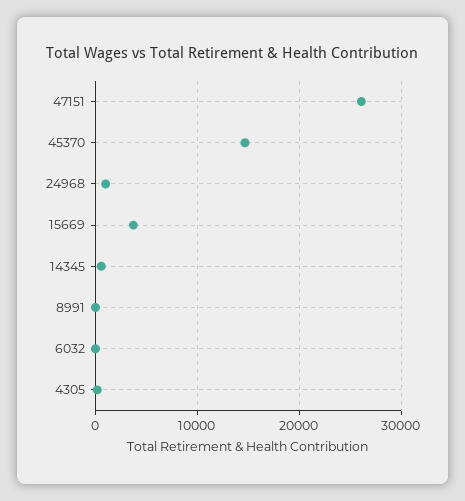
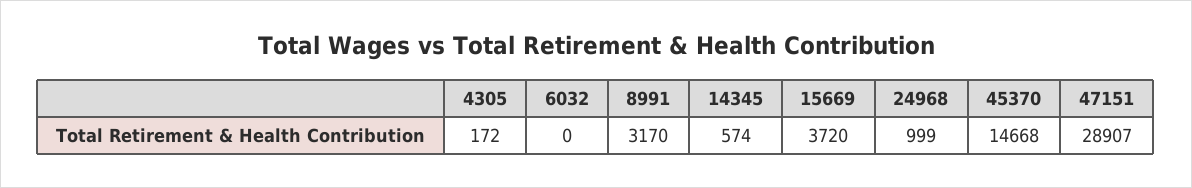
  {
-   "47151": 26000,
+   "47151": 28907,
    "45370": 14668,
    "24968": 999,
    "15669": 3720,
    "14345": 574,
-   "8991": 0,
+   "8991": 3170,
    "6032": 0,
    "4305": 172
  }

